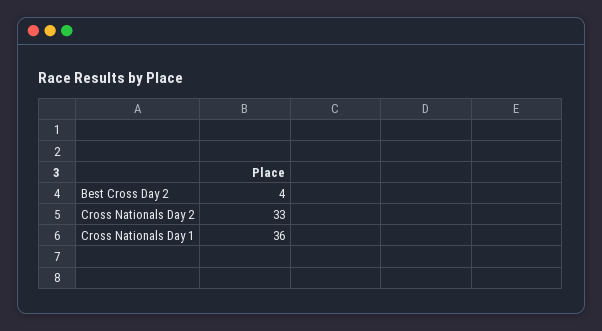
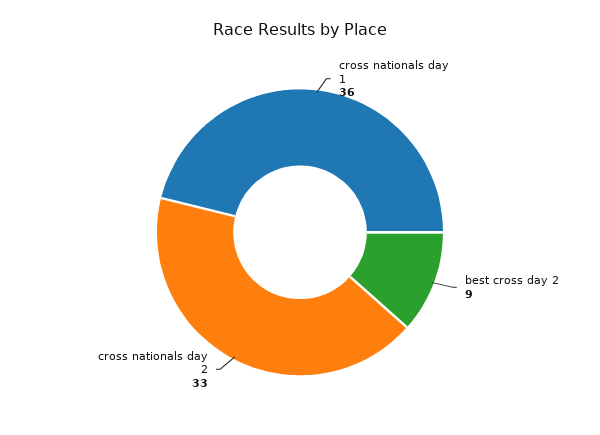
  {
-   "Best Cross Day 2": 4,
+   "Best Cross Day 2": 9,
    "Cross Nationals Day 2": 33,
    "Cross Nationals Day 1": 36
  }

